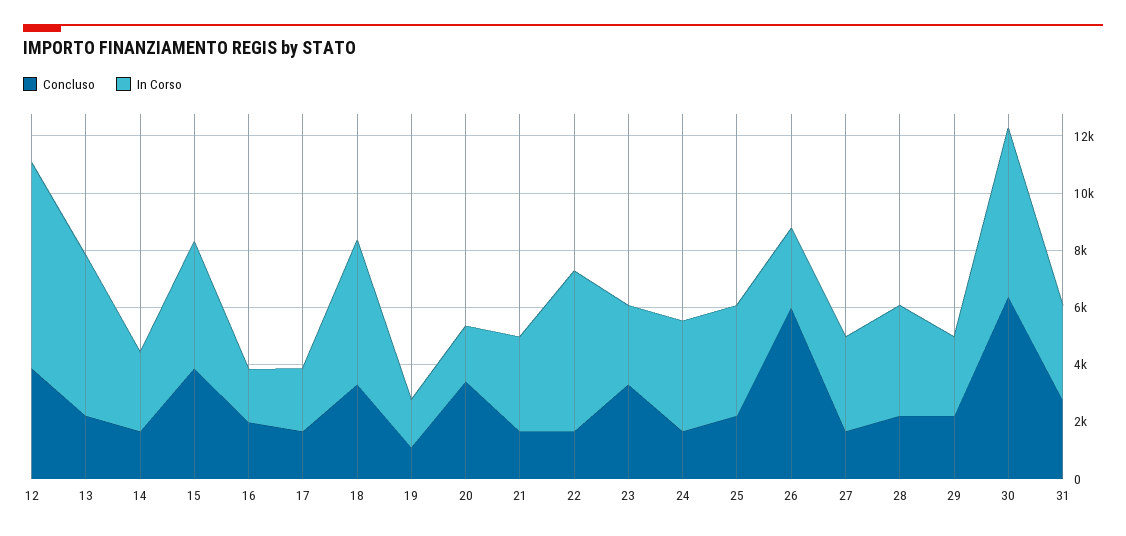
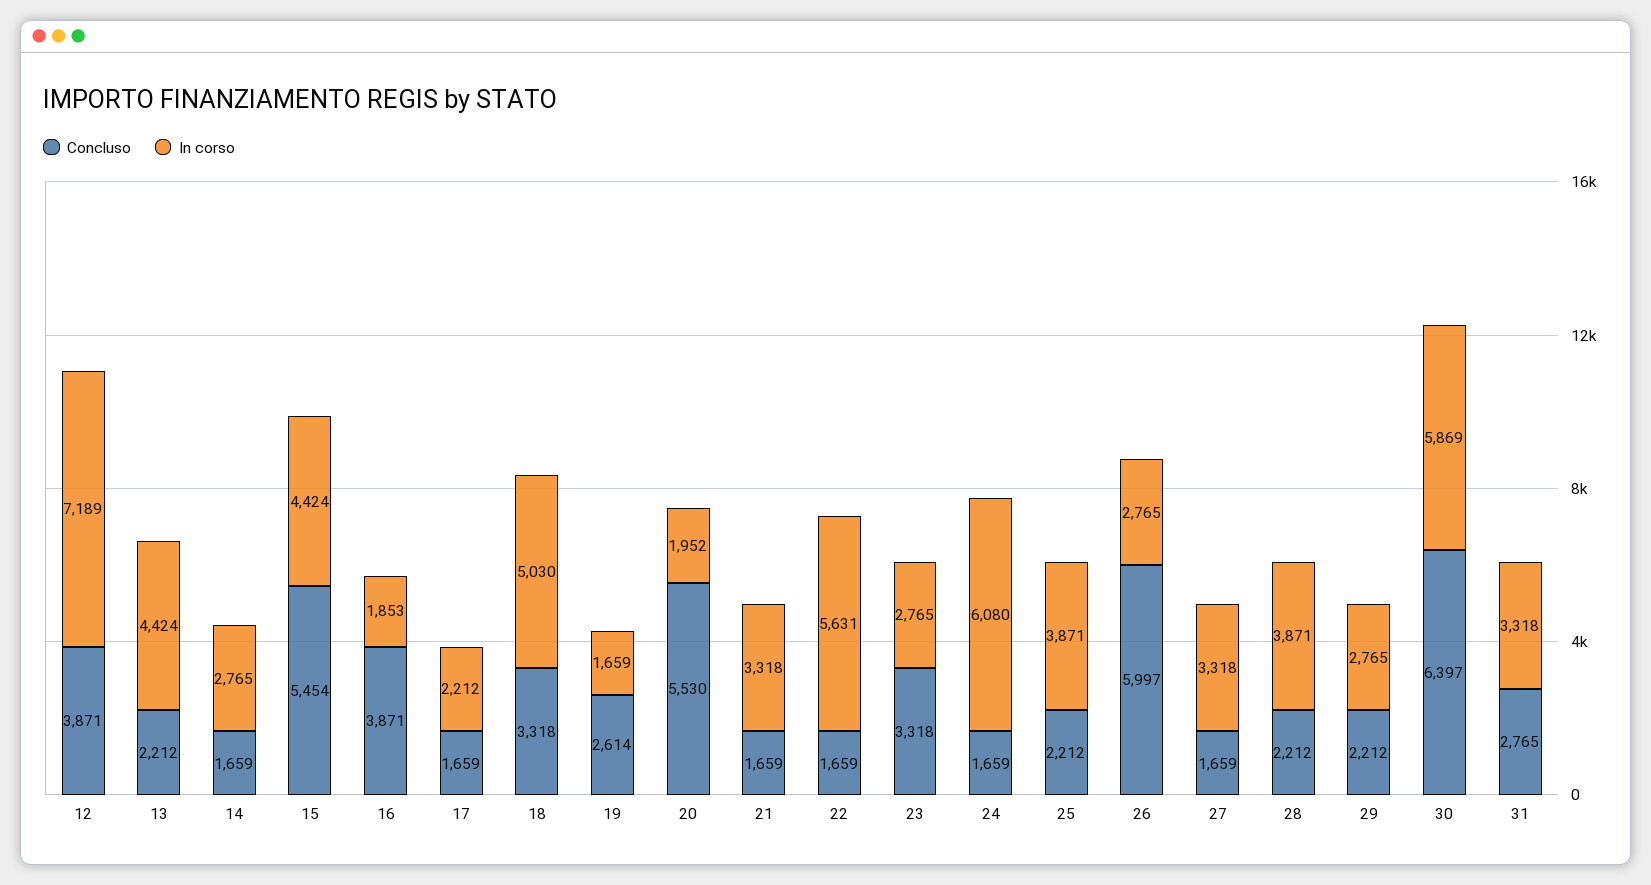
  {
    "Concluso": {
      "12": 3871,
      "13": 2212,
      "14": 1659,
-     "15": 4000,
+     "15": 5454,
-     "16": 2000,
+     "16": 3871,
      "17": 1659,
      "18": 3318,
-     "19": 1000,
+     "19": 2614,
-     "20": 3500,
+     "20": 5530,
      "21": 1659,
      "22": 1659,
      "23": 3318,
      "24": 1659,
      "25": 2212,
      "26": 5997,
      "27": 1659,
      "28": 2212,
      "29": 2212,
      "30": 6397,
      "31": 2765
    },
    "In Corso": {
      "12": 7189,
-     "13": 5500,
+     "13": 4424,
      "14": 2765,
      "15": 4424,
      "16": 1853,
      "17": 2212,
      "18": 5030,
      "19": 1659,
      "20": 1952,
      "21": 3318,
      "22": 5631,
      "23": 2765,
-     "24": 4000,
+     "24": 6080,
      "25": 3871,
      "26": 2765,
      "27": 3318,
      "28": 3871,
      "29": 2765,
      "30": 5869,
      "31": 3318
    }
  }

